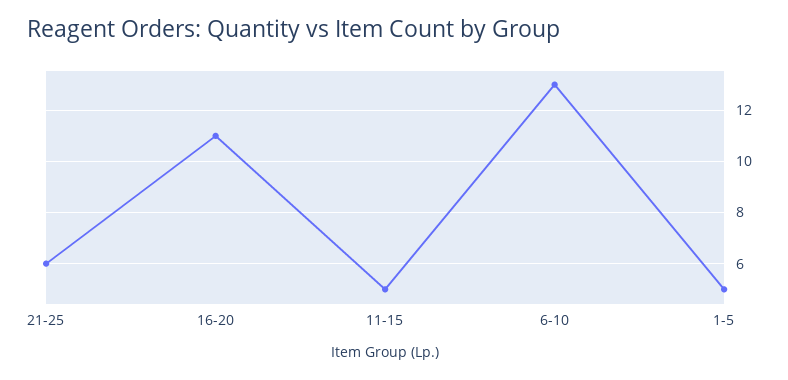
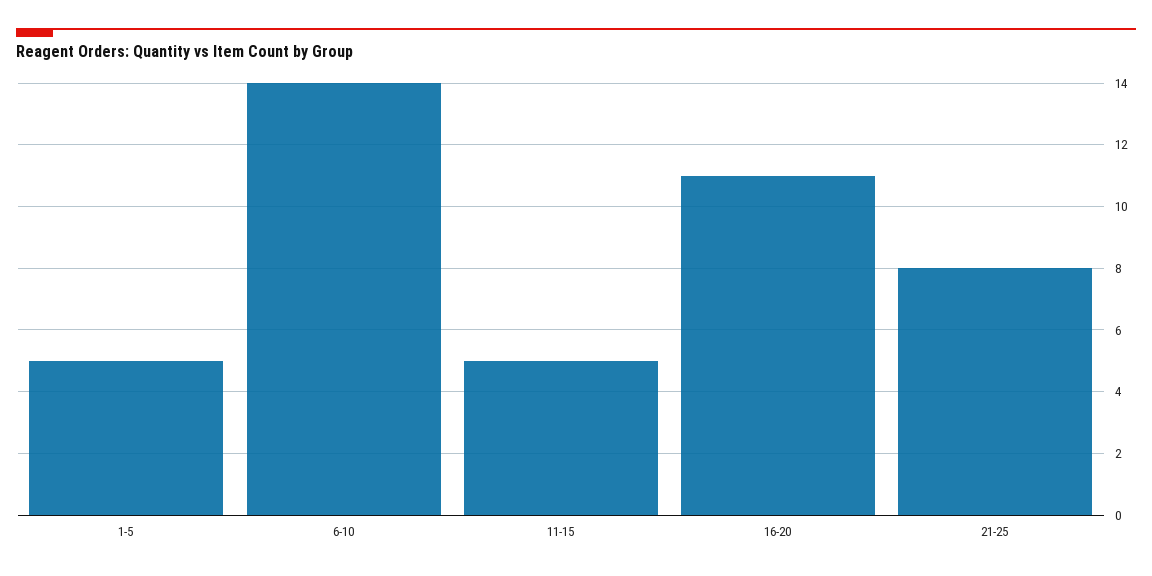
  {
-   "21-25": 6,
+   "21-25": 8,
    "16-20": 11,
    "11-15": 5,
-   "6-10": 13,
+   "6-10": 14,
    "1-5": 5
  }

